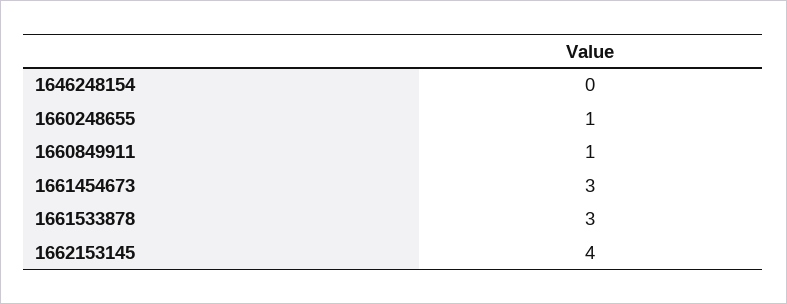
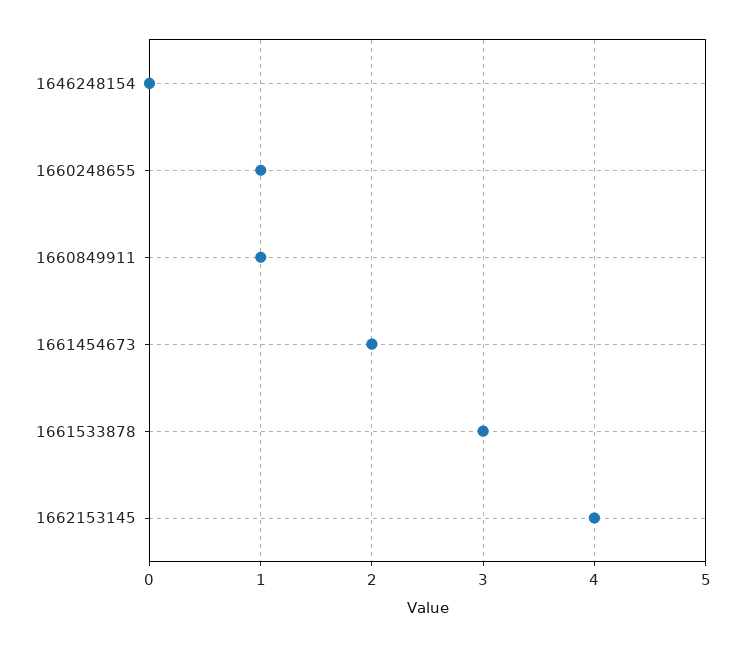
  {
    "1646248154": 0,
    "1660248655": 1,
    "1660849911": 1,
-   "1661454673": 3,
+   "1661454673": 2,
    "1661533878": 3,
    "1662153145": 4
  }

